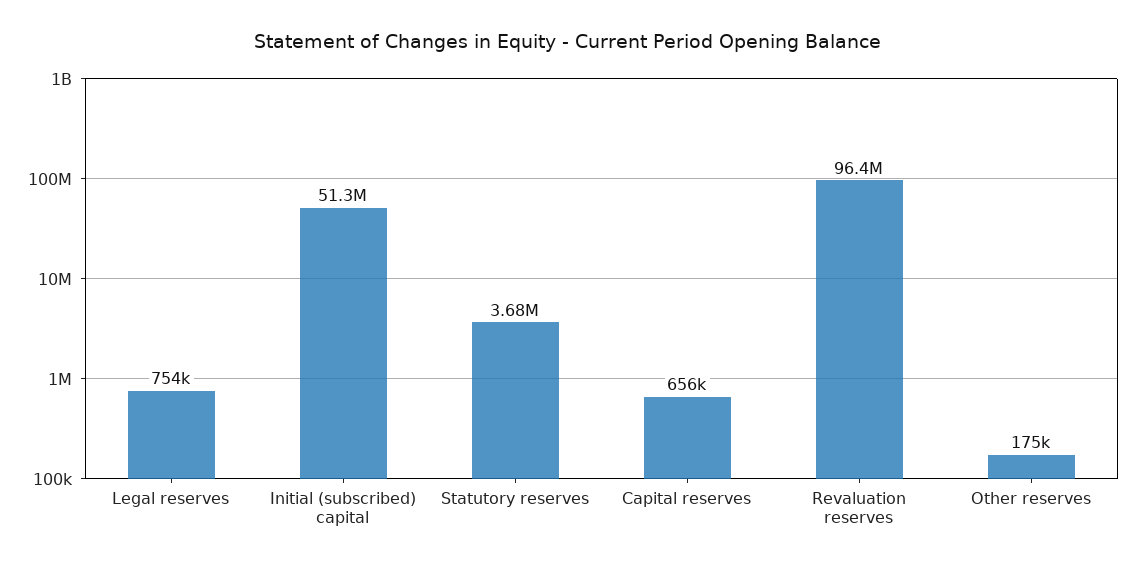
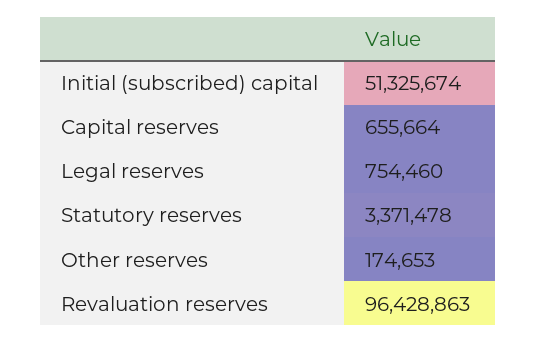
  {
    "Legal reserves": 754460,
    "Initial (subscribed) capital": 51325674,
-   "Statutory reserves": 3680000,
+   "Statutory reserves": 3371478,
    "Capital reserves": 655664,
    "Revaluation reserves": 96428863,
    "Other reserves": 174653
  }

